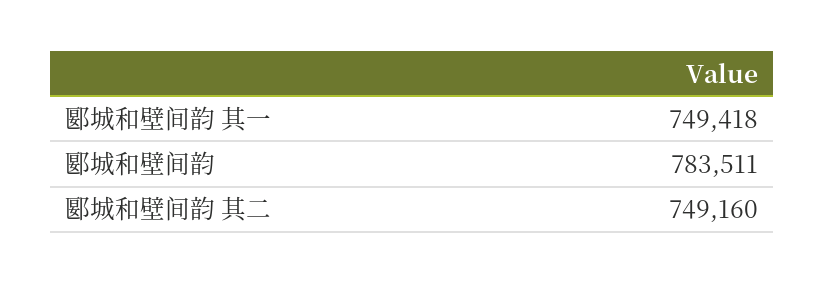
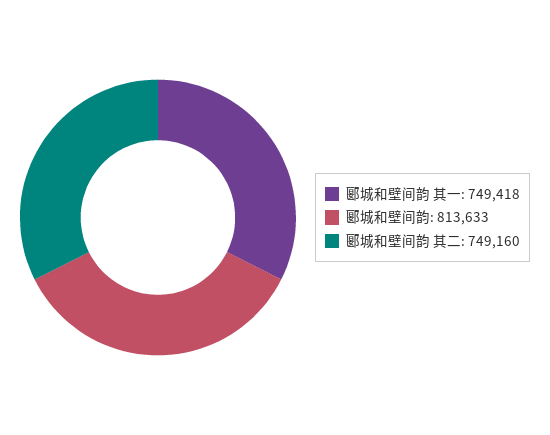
  {
    "郾城和壁间韵 其一": 749418,
-   "郾城和壁间韵": 783511,
+   "郾城和壁间韵": 813633,
    "郾城和壁间韵 其二": 749160
  }

